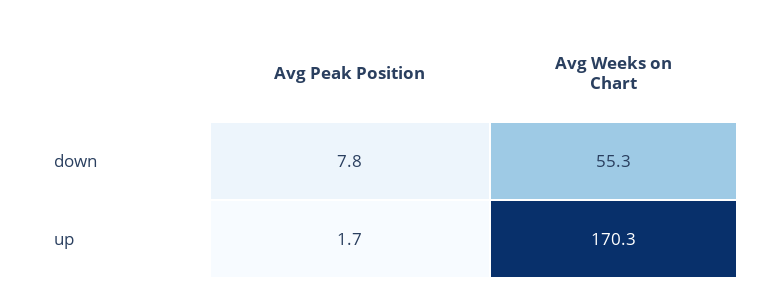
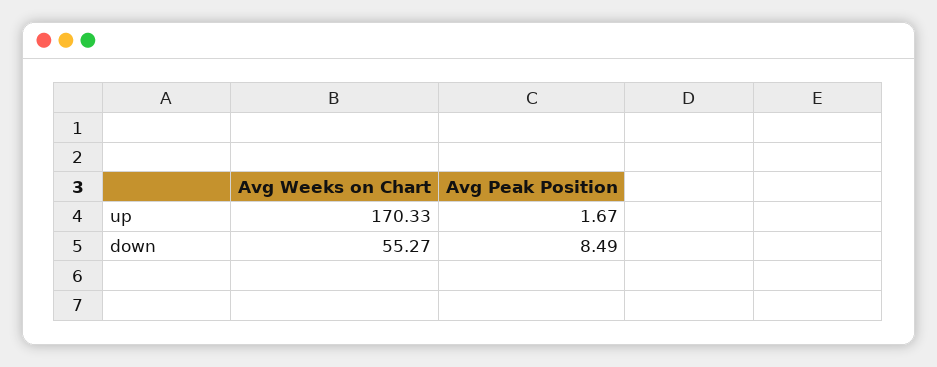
  {
    "Avg Peak Position": {
-     "down": 7.8,
+     "down": 8.49,
      "up": 1.67
    },
    "Avg Weeks on Chart": {
      "down": 55.27,
      "up": 170.33
    }
  }

